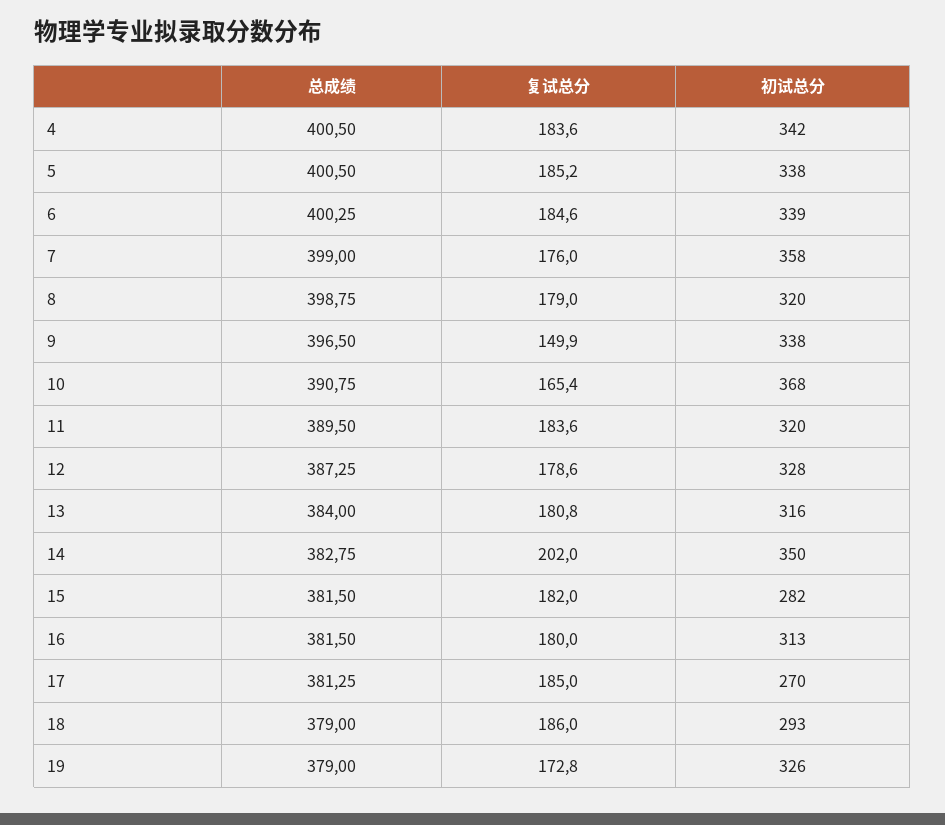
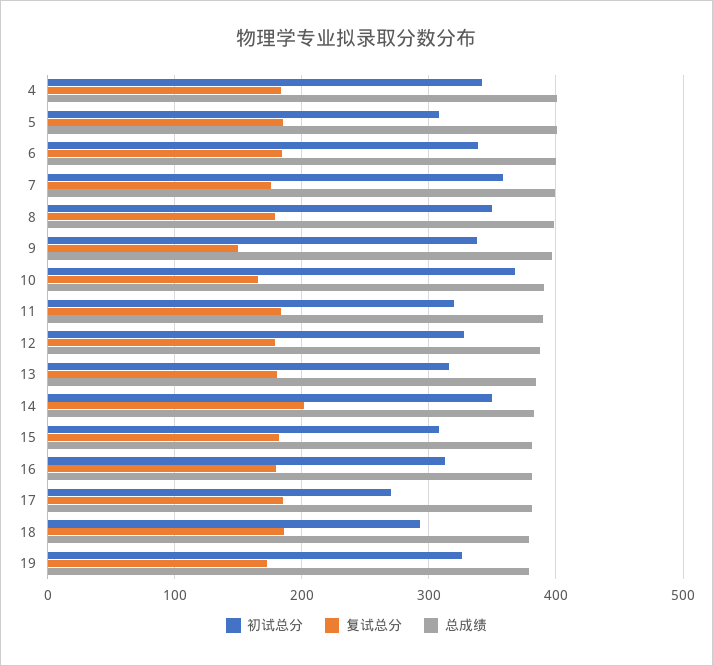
  {
    "总成绩": {
      "4": 400.5,
      "5": 400.5,
      "6": 400.25,
      "7": 399,
      "8": 398.75,
      "9": 396.5,
      "10": 390.75,
      "11": 389.5,
      "12": 387.25,
      "13": 384,
      "14": 382.75,
      "15": 381.5,
      "16": 381.5,
      "17": 381.25,
      "18": 379,
      "19": 379
    },
    "复试总分": {
      "4": 183.6,
      "5": 185.2,
      "6": 184.6,
      "7": 176,
      "8": 179,
      "9": 149.9,
      "10": 165.4,
      "11": 183.6,
      "12": 178.6,
      "13": 180.8,
      "14": 202,
      "15": 182,
      "16": 180,
      "17": 185,
      "18": 186,
      "19": 172.8
    },
    "初试总分": {
      "4": 342,
-     "5": 338,
+     "5": 310,
      "6": 339,
      "7": 358,
-     "8": 320,
+     "8": 350,
      "9": 338,
      "10": 368,
      "11": 320,
      "12": 328,
      "13": 316,
      "14": 350,
-     "15": 282,
+     "15": 310,
      "16": 313,
      "17": 270,
      "18": 293,
      "19": 326
    }
  }

